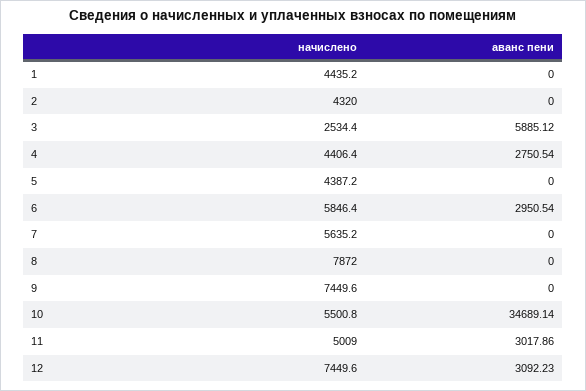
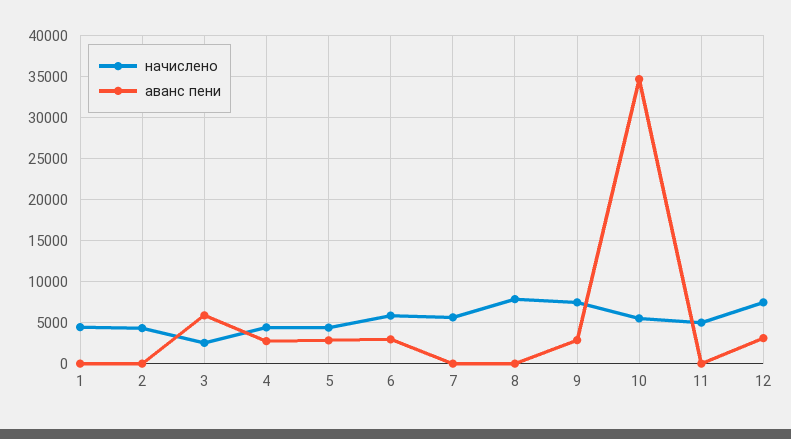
  {
    "начислено": {
      "1": 4435.2,
      "2": 4320,
      "3": 2534.4,
      "4": 4406.4,
      "5": 4387.2,
      "6": 5846.4,
      "7": 5635.2,
      "8": 7872,
      "9": 7449.6,
      "10": 5500.8,
      "11": 5009,
      "12": 7449.6
    },
    "аванс пени": {
      "1": 0,
      "2": 0,
      "3": 5885.12,
      "4": 2750.54,
-     "5": 0,
+     "5": 3000,
      "6": 2950.54,
      "7": 0,
      "8": 0,
-     "9": 0,
+     "9": 3000,
      "10": 34689.14,
-     "11": 3017.86,
+     "11": 0,
      "12": 3092.23
    }
  }

